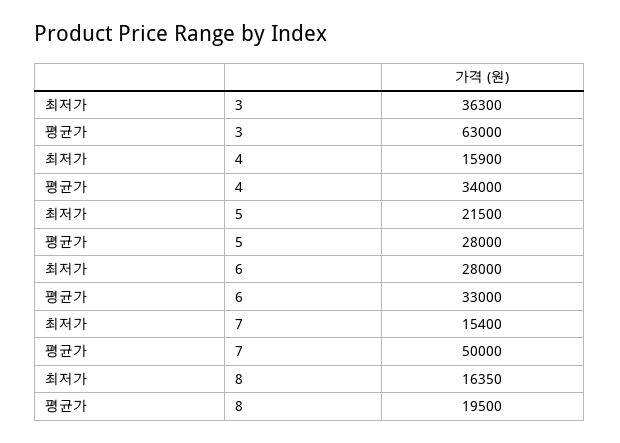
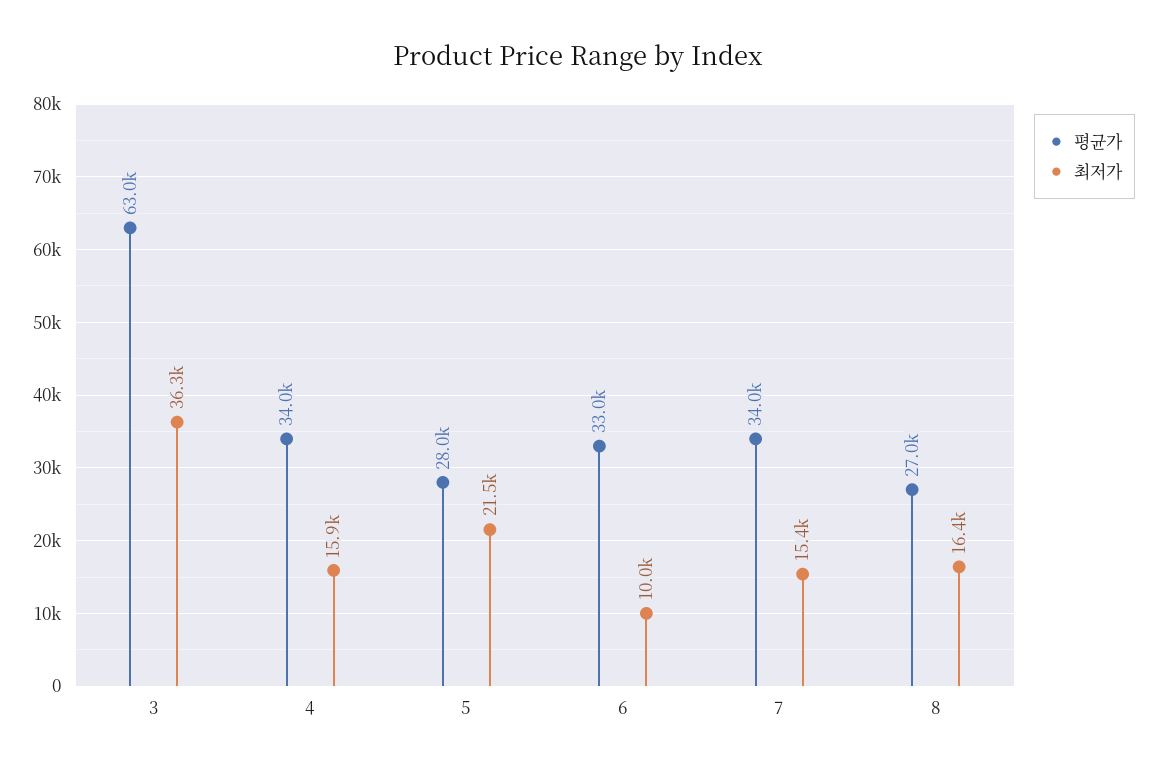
  {
    "최저가": {
      "3": 36300,
      "4": 15900,
      "5": 21500,
-     "6": 28000,
+     "6": 10000,
      "7": 15400,
      "8": 16350
    },
    "평균가": {
      "3": 63000,
      "4": 34000,
      "5": 28000,
      "6": 33000,
-     "7": 50000,
+     "7": 34000,
-     "8": 19500
+     "8": 27000
    }
  }

